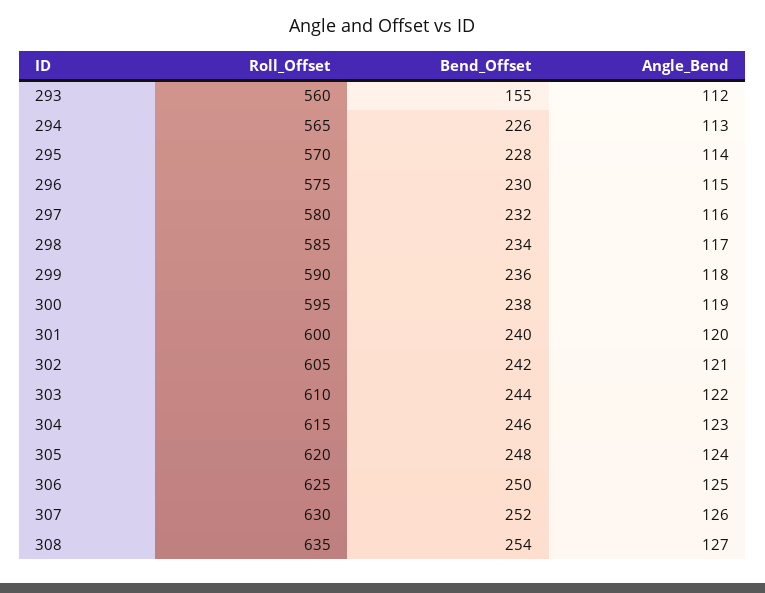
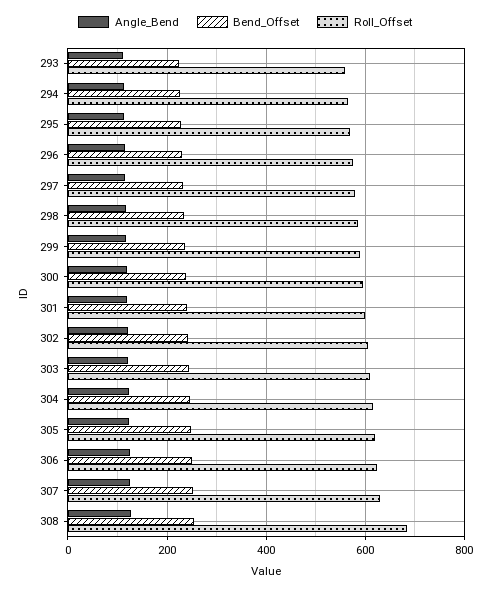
  {
    "Roll_Offset": {
      "293": 560,
      "294": 565,
      "295": 570,
      "296": 575,
      "297": 580,
      "298": 585,
      "299": 590,
      "300": 595,
      "301": 600,
      "302": 605,
      "303": 610,
      "304": 615,
      "305": 620,
      "306": 625,
      "307": 630,
-     "308": 635
+     "308": 680
    },
    "Bend_Offset": {
-     "293": 155,
+     "293": 220,
      "294": 226,
      "295": 228,
      "296": 230,
      "297": 232,
      "298": 234,
      "299": 236,
      "300": 238,
      "301": 240,
      "302": 242,
      "303": 244,
      "304": 246,
      "305": 248,
      "306": 250,
      "307": 252,
      "308": 254
    },
    "Angle_Bend": {
      "293": 112,
      "294": 113,
      "295": 114,
      "296": 115,
      "297": 116,
      "298": 117,
      "299": 118,
      "300": 119,
      "301": 120,
      "302": 121,
      "303": 122,
      "304": 123,
      "305": 124,
      "306": 125,
      "307": 126,
      "308": 127
    }
  }

